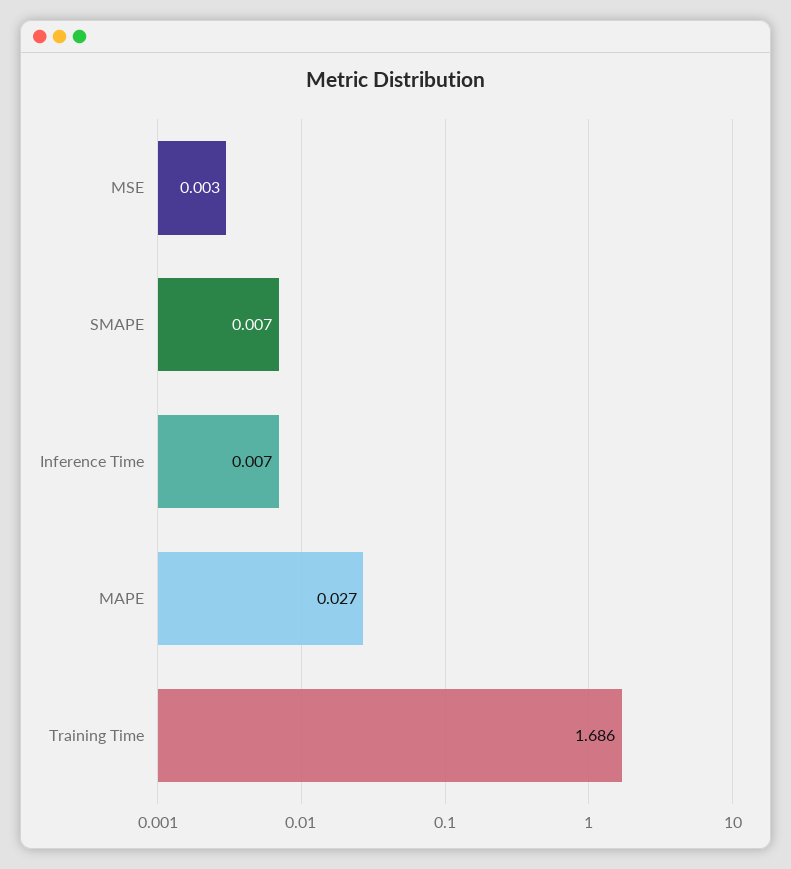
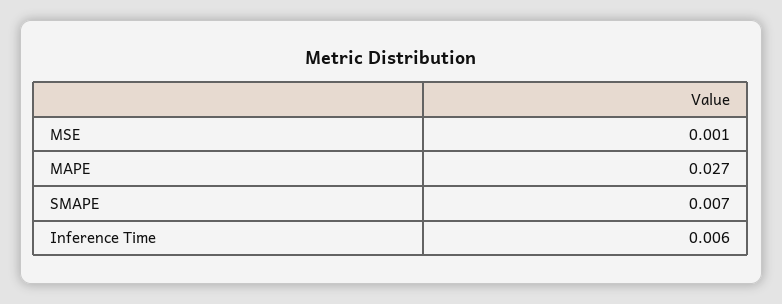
  {
-   "MSE": 0.003,
+   "MSE": 0.001,
    "SMAPE": 0.007,
-   "Inference Time": 0.007,
+   "Inference Time": 0.006,
-   "MAPE": 0.027,
+   "MAPE": 0.027
-   "Training Time": 1.686
  }

